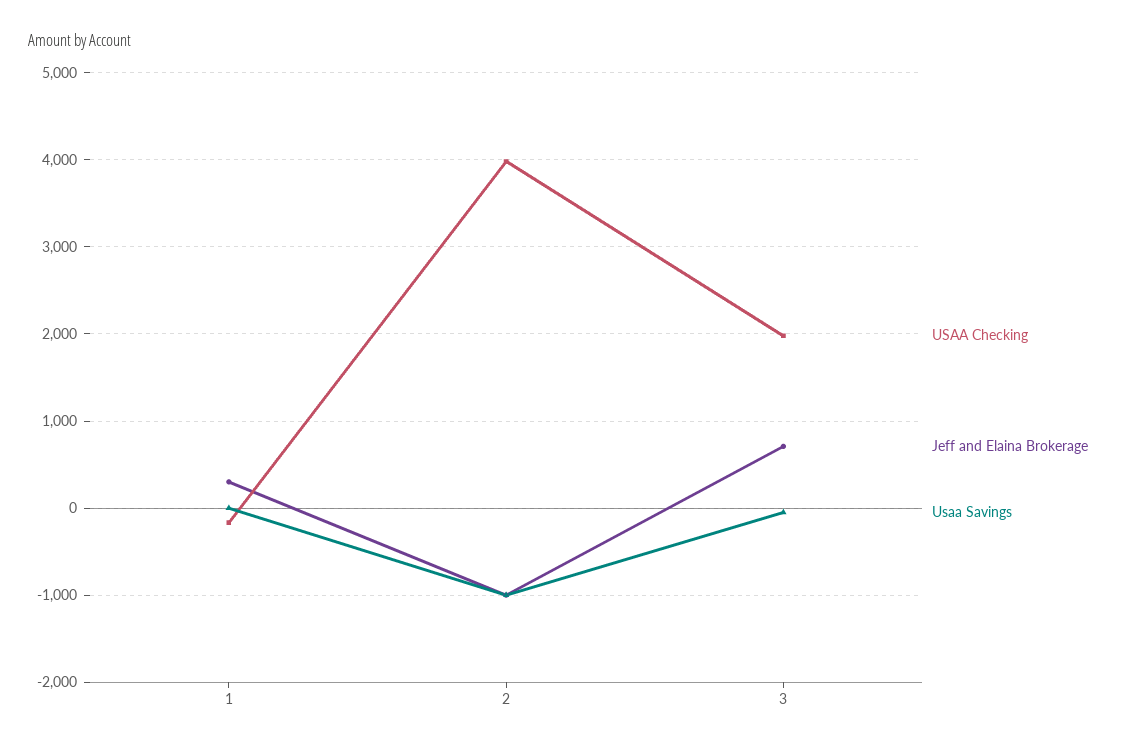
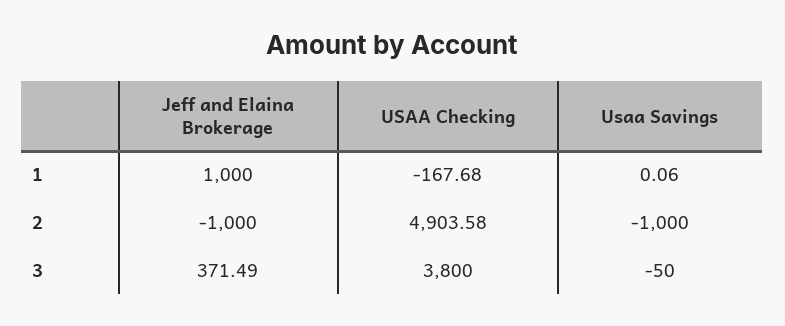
  {
    "USAA Checking": {
      "1": -167.68,
-     "2": 4000,
+     "2": 4903.58,
-     "3": 2000
+     "3": 3800
    },
    "Jeff and Elaina Brokerage": {
-     "1": 300,
+     "1": 1000,
      "2": -1000,
-     "3": 700
+     "3": 371.49
    },
    "Usaa Savings": {
      "1": 0.06,
      "2": -1000,
      "3": -50
    }
  }

